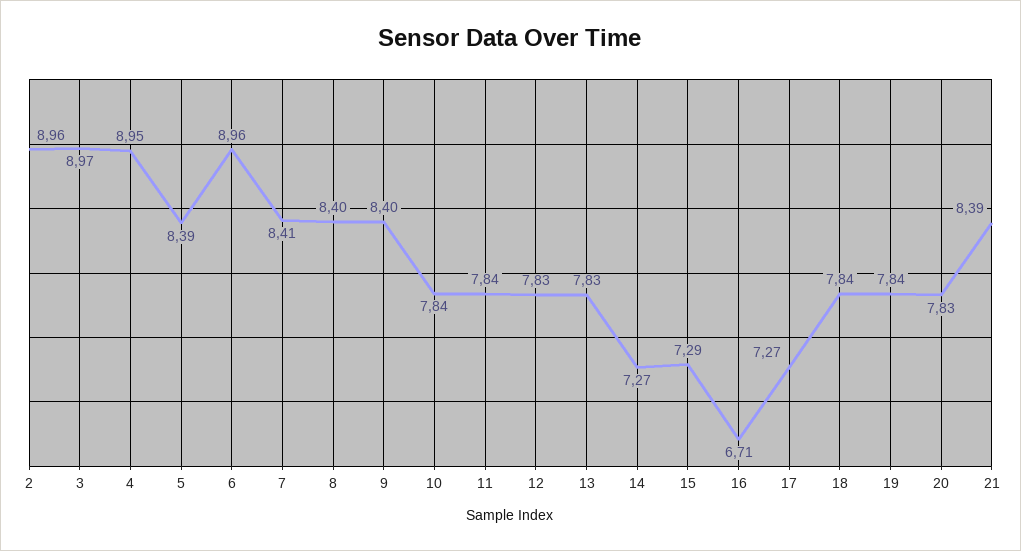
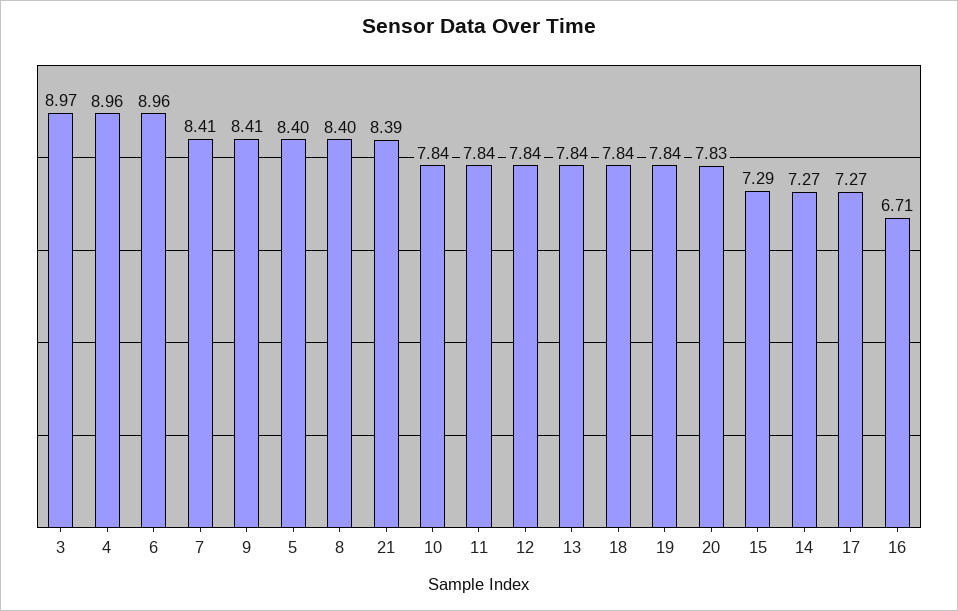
  {
-   "2": 8.96,
    "3": 8.97,
-   "4": 8.95,
+   "4": 8.96,
-   "5": 8.39,
+   "5": 8.4,
    "6": 8.96,
    "7": 8.41,
    "8": 8.4,
-   "9": 8.4,
+   "9": 8.41,
    "10": 7.84,
    "11": 7.84,
-   "12": 7.83,
+   "12": 7.84,
-   "13": 7.83,
+   "13": 7.84,
    "14": 7.27,
    "15": 7.29,
    "16": 6.71,
    "17": 7.27,
    "18": 7.84,
    "19": 7.84,
    "20": 7.83,
    "21": 8.39
  }

